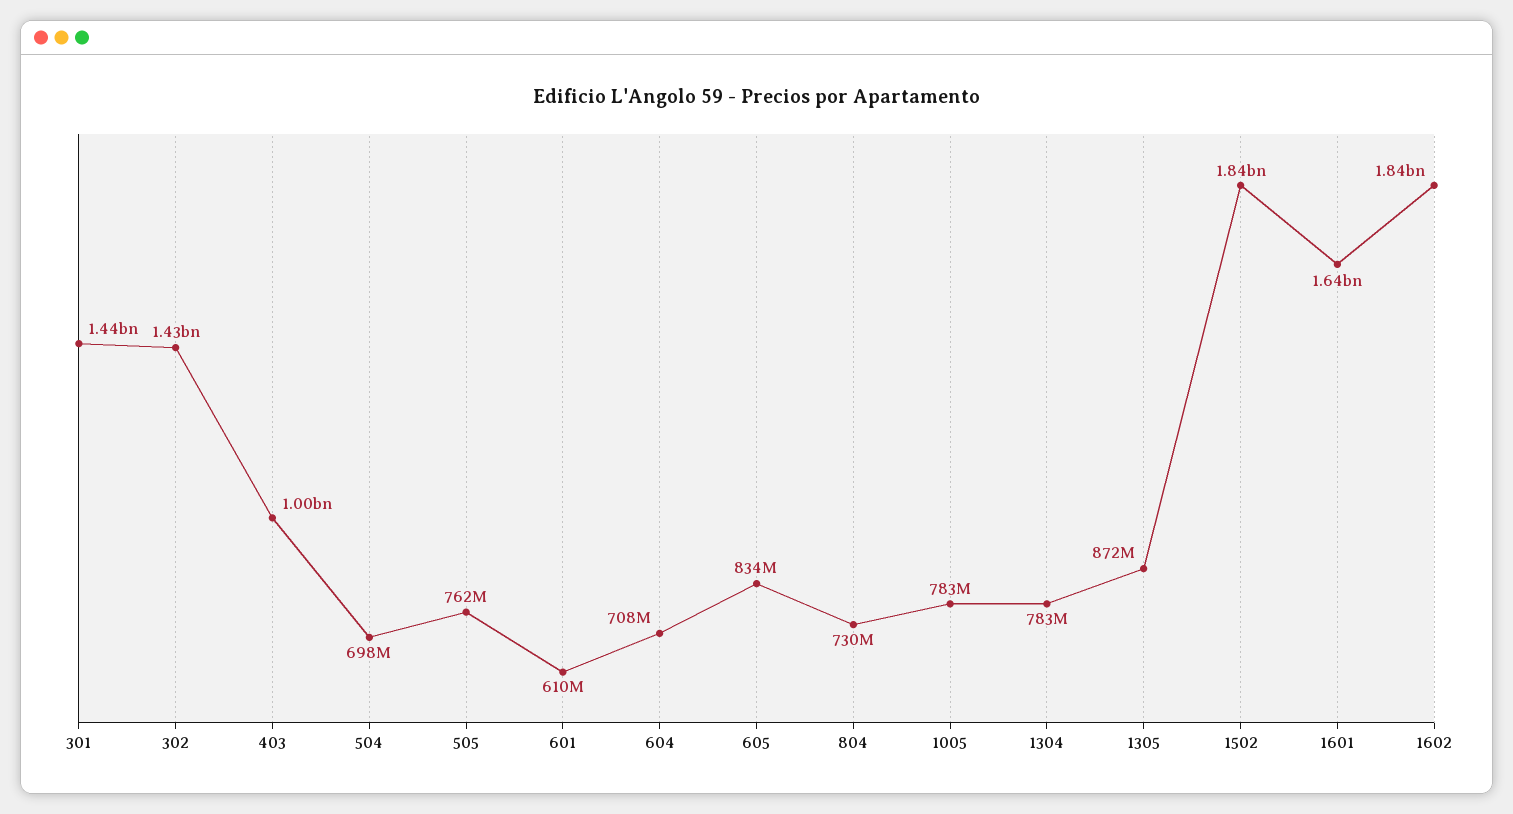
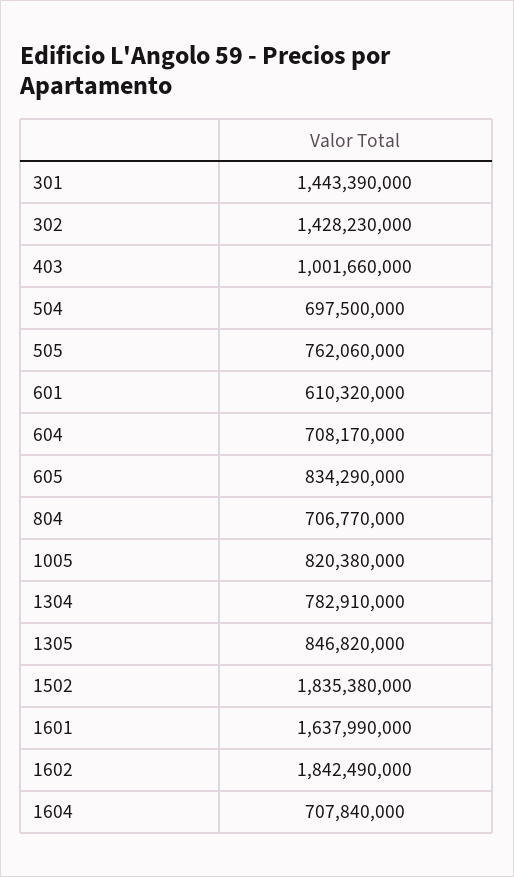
  {
    "301": 1443390000,
    "302": 1428230000,
    "403": 1001660000,
    "504": 697500000,
    "505": 762060000,
    "601": 610320000,
    "604": 708170000,
    "605": 834290000,
-   "804": 730000000,
+   "804": 706770000,
-   "1005": 783000000,
+   "1005": 820380000,
    "1304": 782910000,
-   "1305": 872000000,
+   "1305": 846820000,
    "1502": 1835380000,
    "1601": 1637990000,
-   "1602": 1842490000
+   "1602": 1842490000,
+   "1604": 707840000
  }

